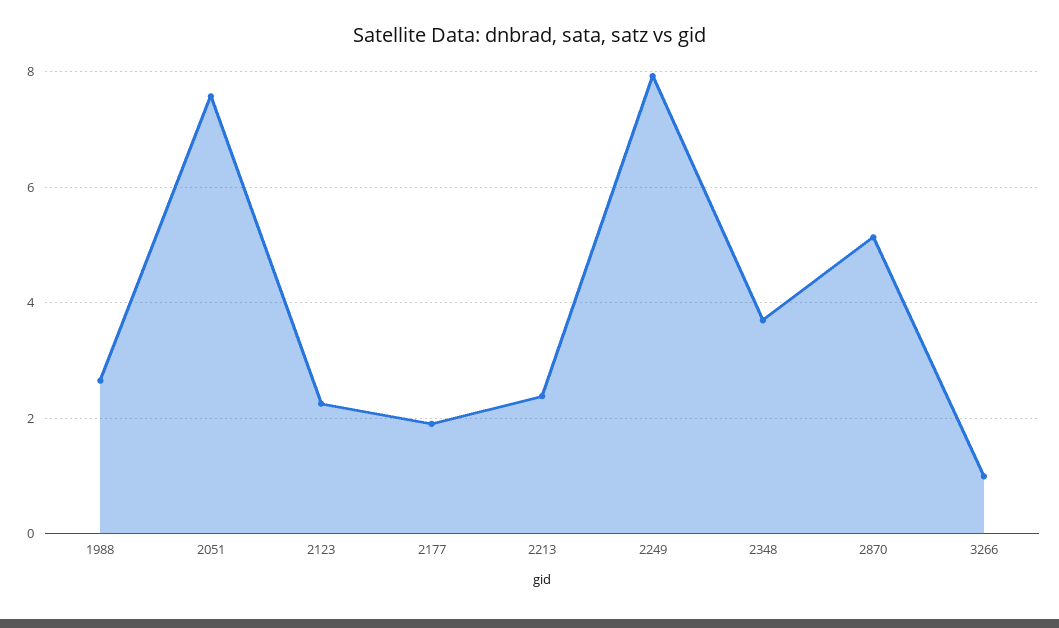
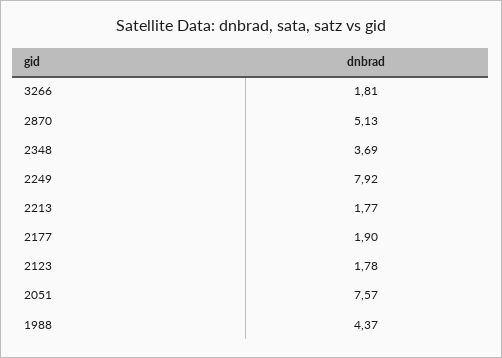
  {
-   "1988": 2.6,
+   "1988": 4.37,
    "2051": 7.57,
-   "2123": 2.2,
+   "2123": 1.78,
    "2177": 1.9,
-   "2213": 2.4,
+   "2213": 1.77,
    "2249": 7.92,
    "2348": 3.69,
    "2870": 5.13,
-   "3266": 1
+   "3266": 1.81
  }

